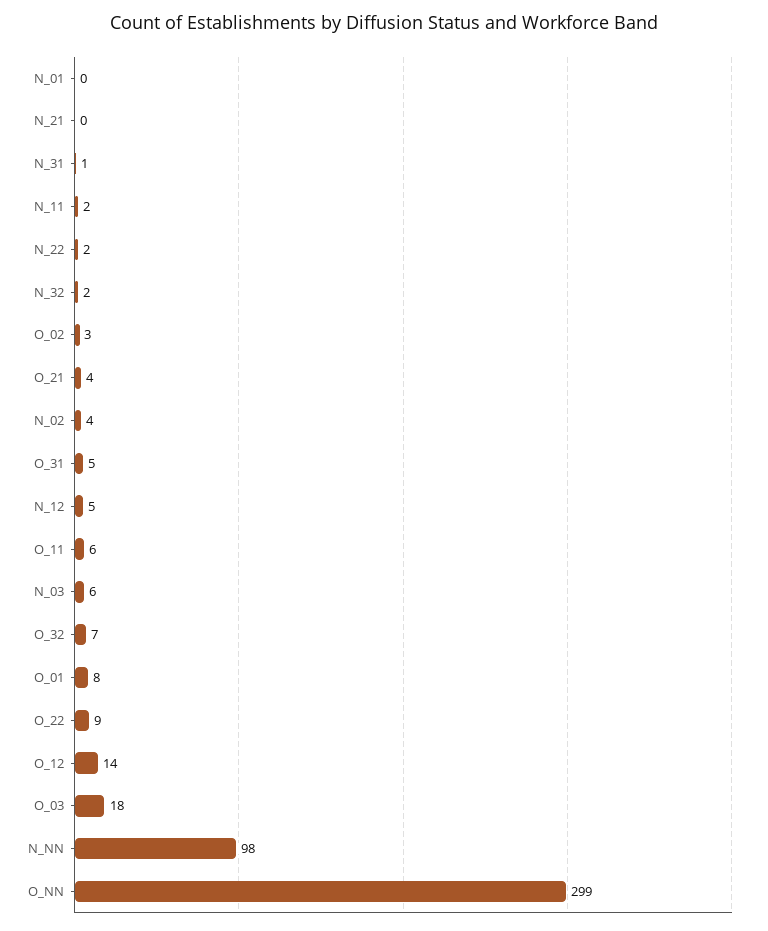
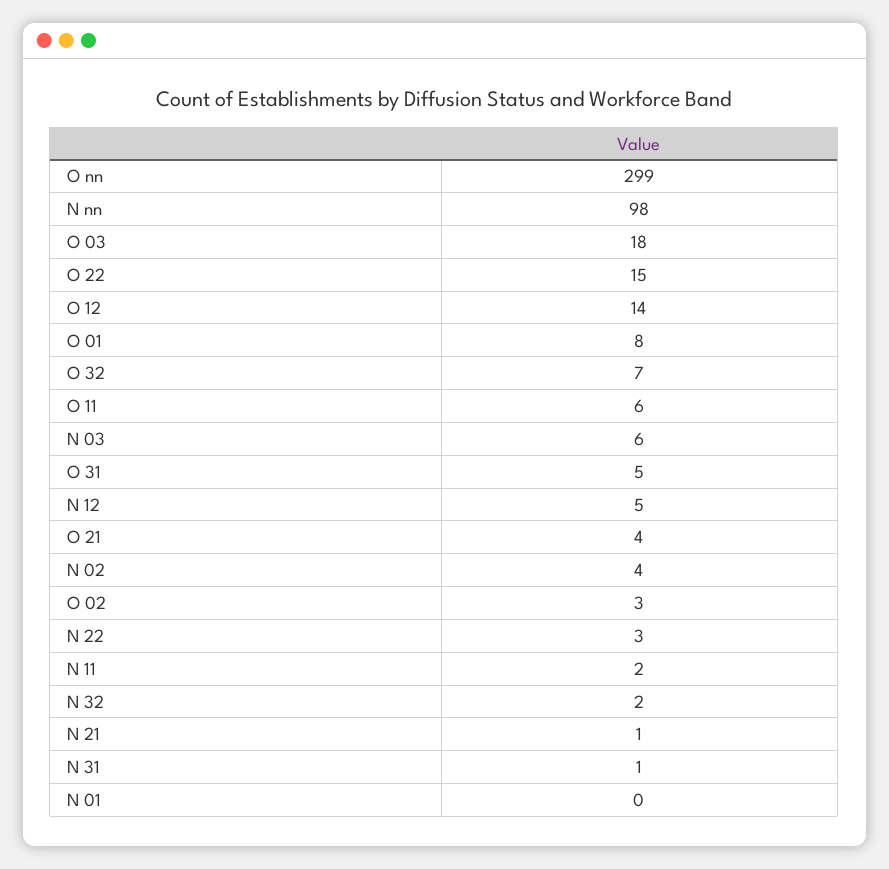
  {
    "N_01": 0,
-   "N_21": 0,
+   "N_21": 1,
    "N_31": 1,
    "N_11": 2,
-   "N_22": 2,
+   "N_22": 3,
    "N_32": 2,
    "O_02": 3,
    "O_21": 4,
    "N_02": 4,
    "O_31": 5,
    "N_12": 5,
    "O_11": 6,
    "N_03": 6,
    "O_32": 7,
    "O_01": 8,
-   "O_22": 9,
+   "O_22": 15,
    "O_12": 14,
    "O_03": 18,
    "N_NN": 98,
    "O_NN": 299
  }

